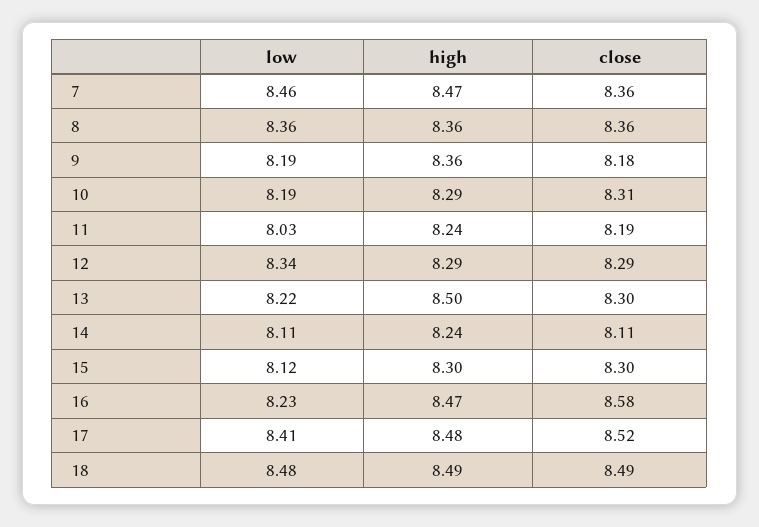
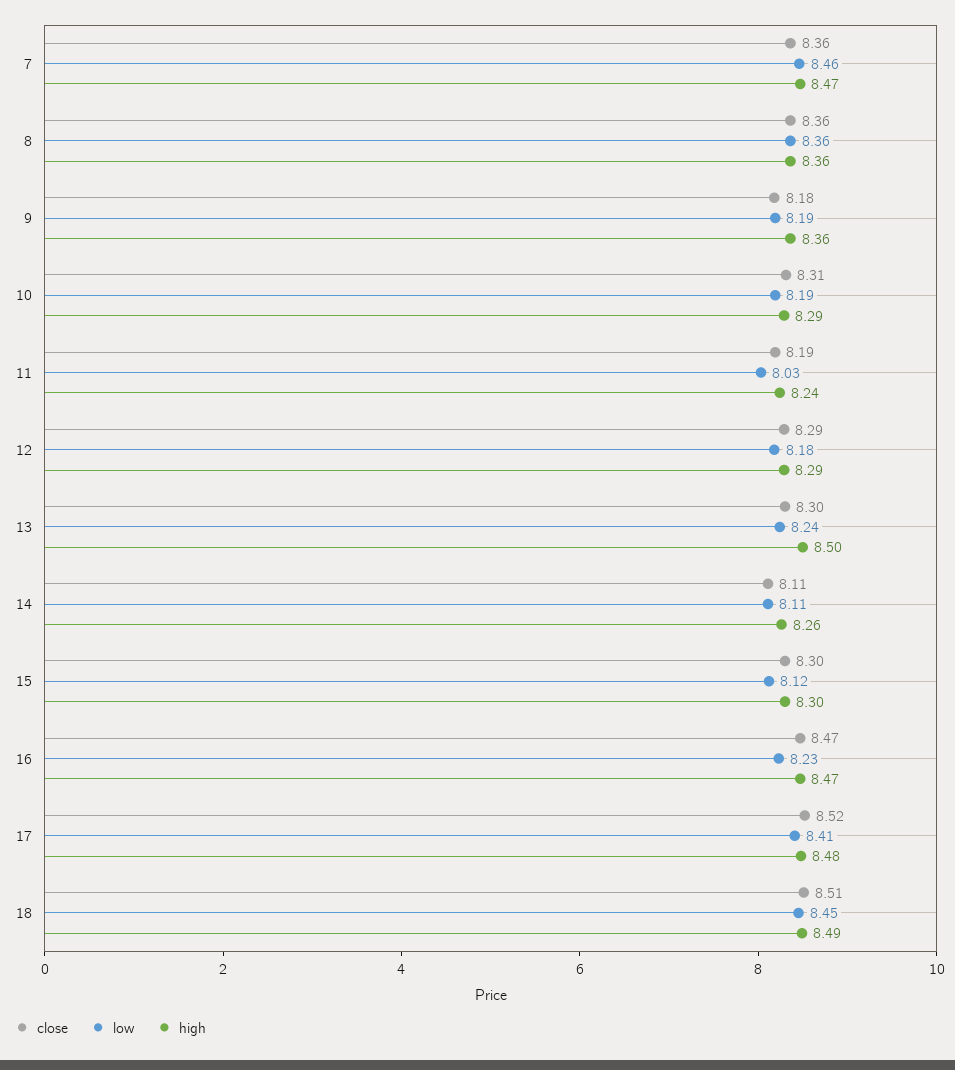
  {
    "low": {
      "7": 8.46,
      "8": 8.36,
      "9": 8.19,
      "10": 8.19,
      "11": 8.03,
-     "12": 8.34,
+     "12": 8.18,
-     "13": 8.22,
+     "13": 8.24,
      "14": 8.11,
      "15": 8.12,
      "16": 8.23,
      "17": 8.41,
-     "18": 8.48
+     "18": 8.45
    },
    "high": {
      "7": 8.47,
      "8": 8.36,
      "9": 8.36,
      "10": 8.29,
      "11": 8.24,
      "12": 8.29,
      "13": 8.5,
-     "14": 8.24,
+     "14": 8.26,
      "15": 8.3,
      "16": 8.47,
      "17": 8.48,
      "18": 8.49
    },
    "close": {
      "7": 8.36,
      "8": 8.36,
      "9": 8.18,
      "10": 8.31,
      "11": 8.19,
      "12": 8.29,
      "13": 8.3,
      "14": 8.11,
      "15": 8.3,
-     "16": 8.58,
+     "16": 8.47,
      "17": 8.52,
-     "18": 8.49
+     "18": 8.51
    }
  }

